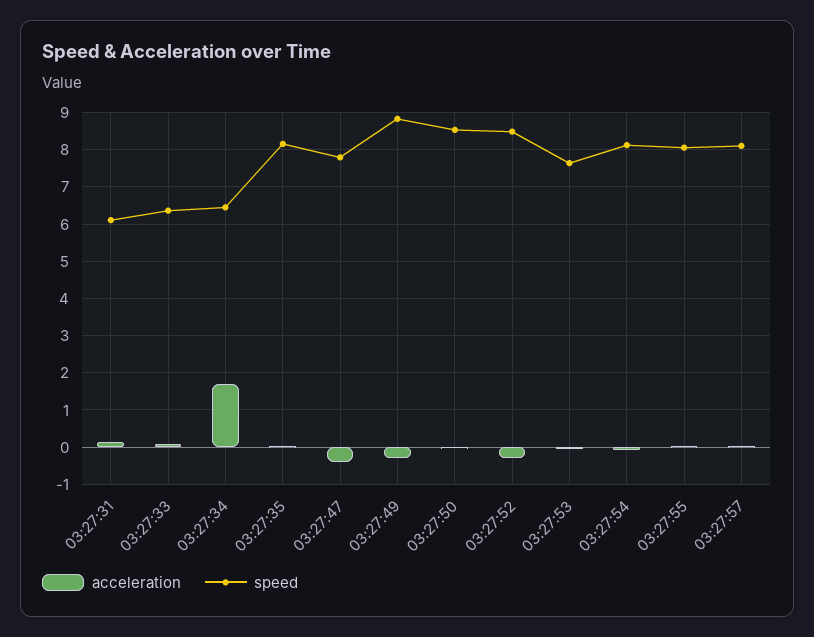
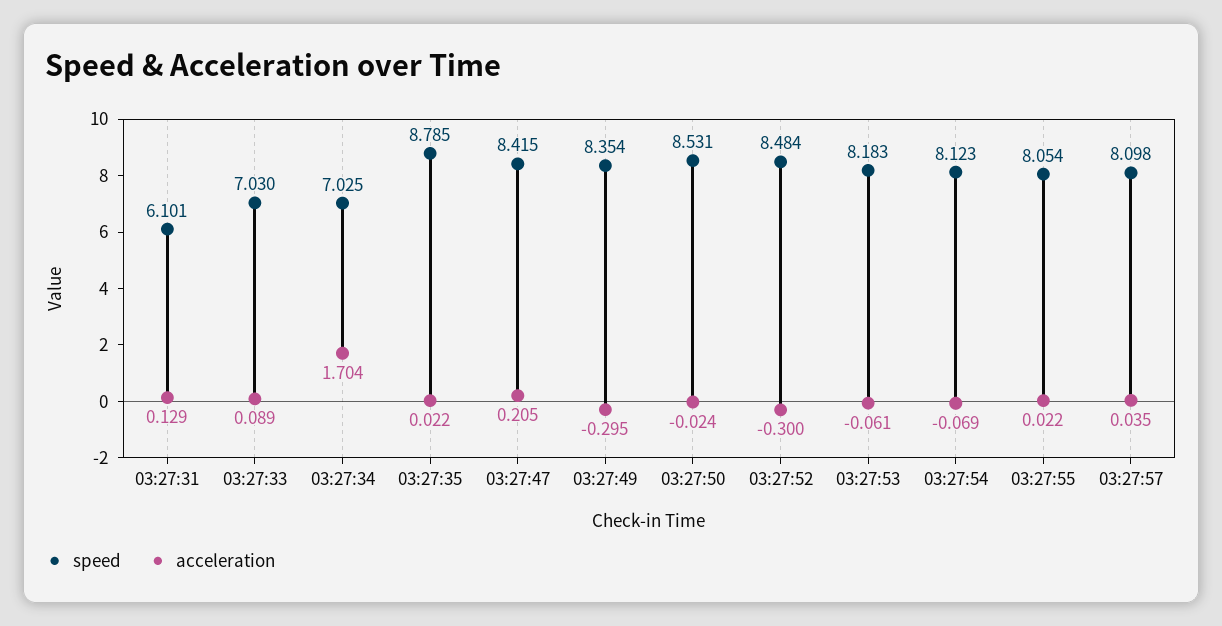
  {
    "acceleration": {
      "03:27:31": 0.129,
      "03:27:33": 0.089,
      "03:27:34": 1.704,
      "03:27:35": 0.022,
-     "03:27:47": -0.4,
+     "03:27:47": 0.205,
      "03:27:49": -0.295,
      "03:27:50": -0.024,
      "03:27:52": -0.3,
      "03:27:53": -0.061,
      "03:27:54": -0.069,
      "03:27:55": 0.022,
      "03:27:57": 0.035
    },
    "speed": {
      "03:27:31": 6.101,
-     "03:27:33": 6.4,
+     "03:27:33": 7.03,
-     "03:27:34": 6.4,
+     "03:27:34": 7.025,
-     "03:27:35": 8.2,
+     "03:27:35": 8.785,
-     "03:27:47": 7.8,
+     "03:27:47": 8.415,
-     "03:27:49": 8.8,
+     "03:27:49": 8.354,
      "03:27:50": 8.531,
      "03:27:52": 8.484,
-     "03:27:53": 7.6,
+     "03:27:53": 8.183,
      "03:27:54": 8.123,
      "03:27:55": 8.054,
      "03:27:57": 8.098
    }
  }

